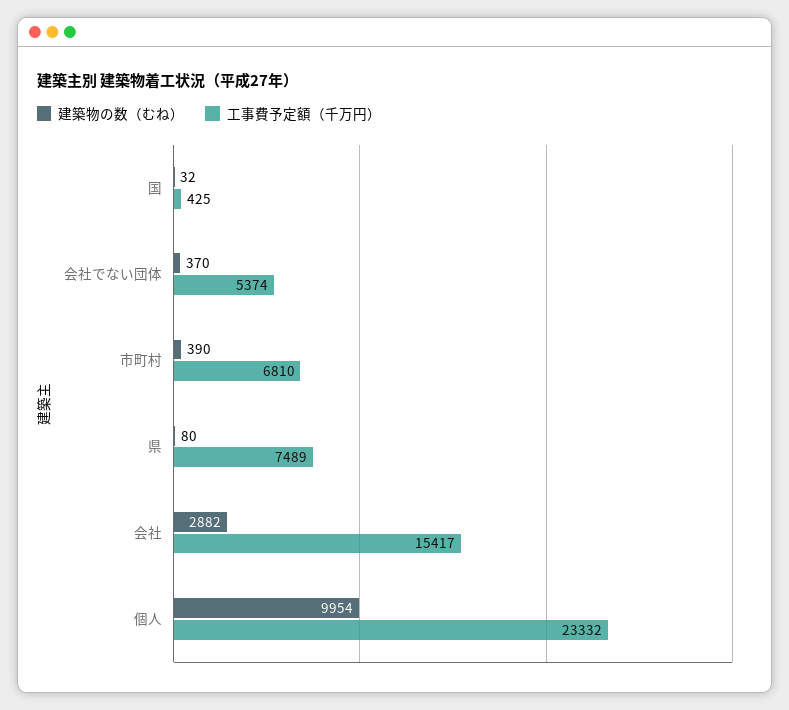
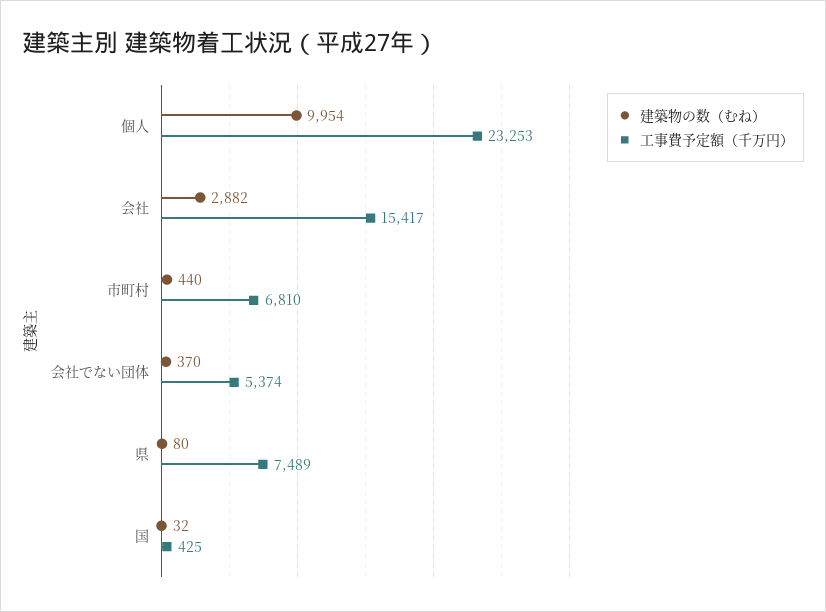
  {
    "建築物の数（むね）": {
      "国": 32,
      "会社でない団体": 370,
-     "市町村": 390,
+     "市町村": 440,
      "県": 80,
      "会社": 2882,
      "個人": 9954
    },
    "工事費予定額（千万円）": {
      "国": 425,
      "会社でない団体": 5374,
      "市町村": 6810,
      "県": 7489,
      "会社": 15417,
-     "個人": 23332
+     "個人": 23253
    }
  }

